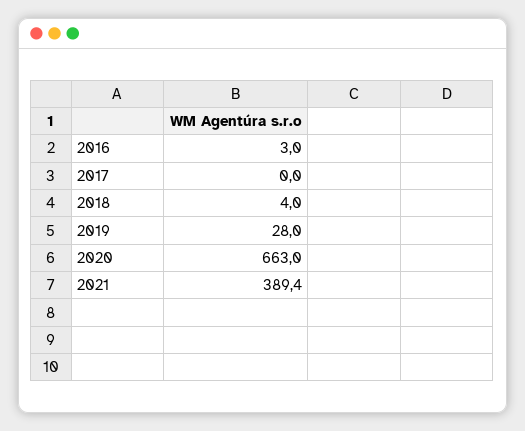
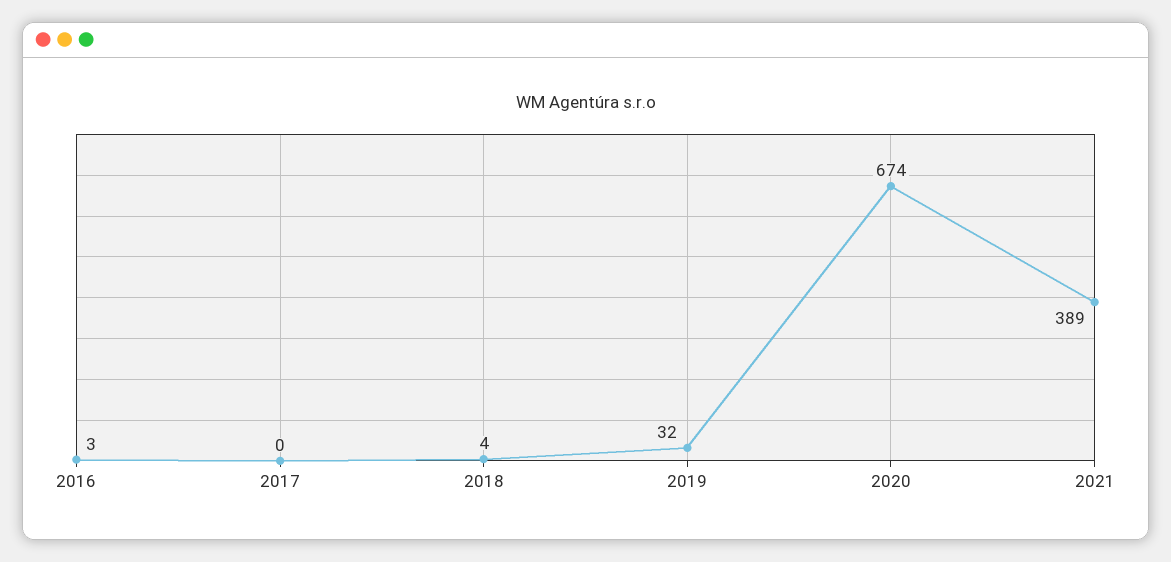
  {
    "2016": 3,
    "2017": 0,
    "2018": 4,
-   "2019": 28,
+   "2019": 32,
-   "2020": 663,
+   "2020": 674,
    "2021": 389.4
  }

